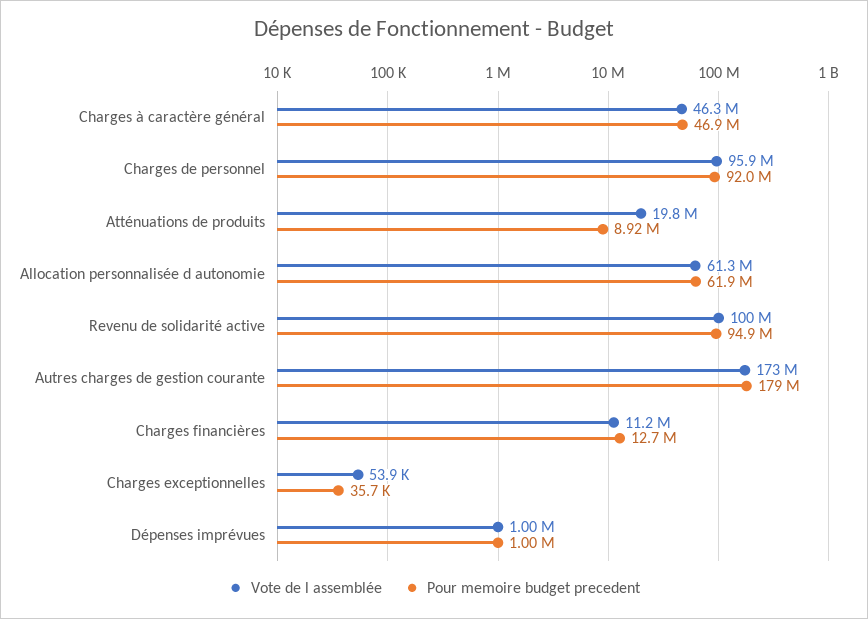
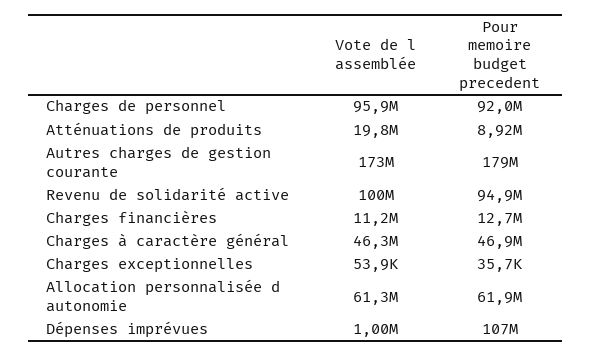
  {
    "Vote de l assemblée": {
      "Charges à caractère général": 46300000,
      "Charges de personnel": 95900000,
      "Atténuations de produits": 19800000,
      "Allocation personnalisée d autonomie": 61300000,
      "Revenu de solidarité active": 100000000,
      "Autres charges de gestion courante": 173000000,
      "Charges financières": 11200000,
      "Charges exceptionnelles": 53900,
      "Dépenses imprévues": 1000000
    },
    "Pour memoire budget precedent": {
      "Charges à caractère général": 46900000,
      "Charges de personnel": 92000000,
      "Atténuations de produits": 8920000,
      "Allocation personnalisée d autonomie": 61900000,
      "Revenu de solidarité active": 94900000,
      "Autres charges de gestion courante": 179000000,
      "Charges financières": 12700000,
      "Charges exceptionnelles": 35700,
-     "Dépenses imprévues": 1000000
+     "Dépenses imprévues": 107000000
    }
  }

